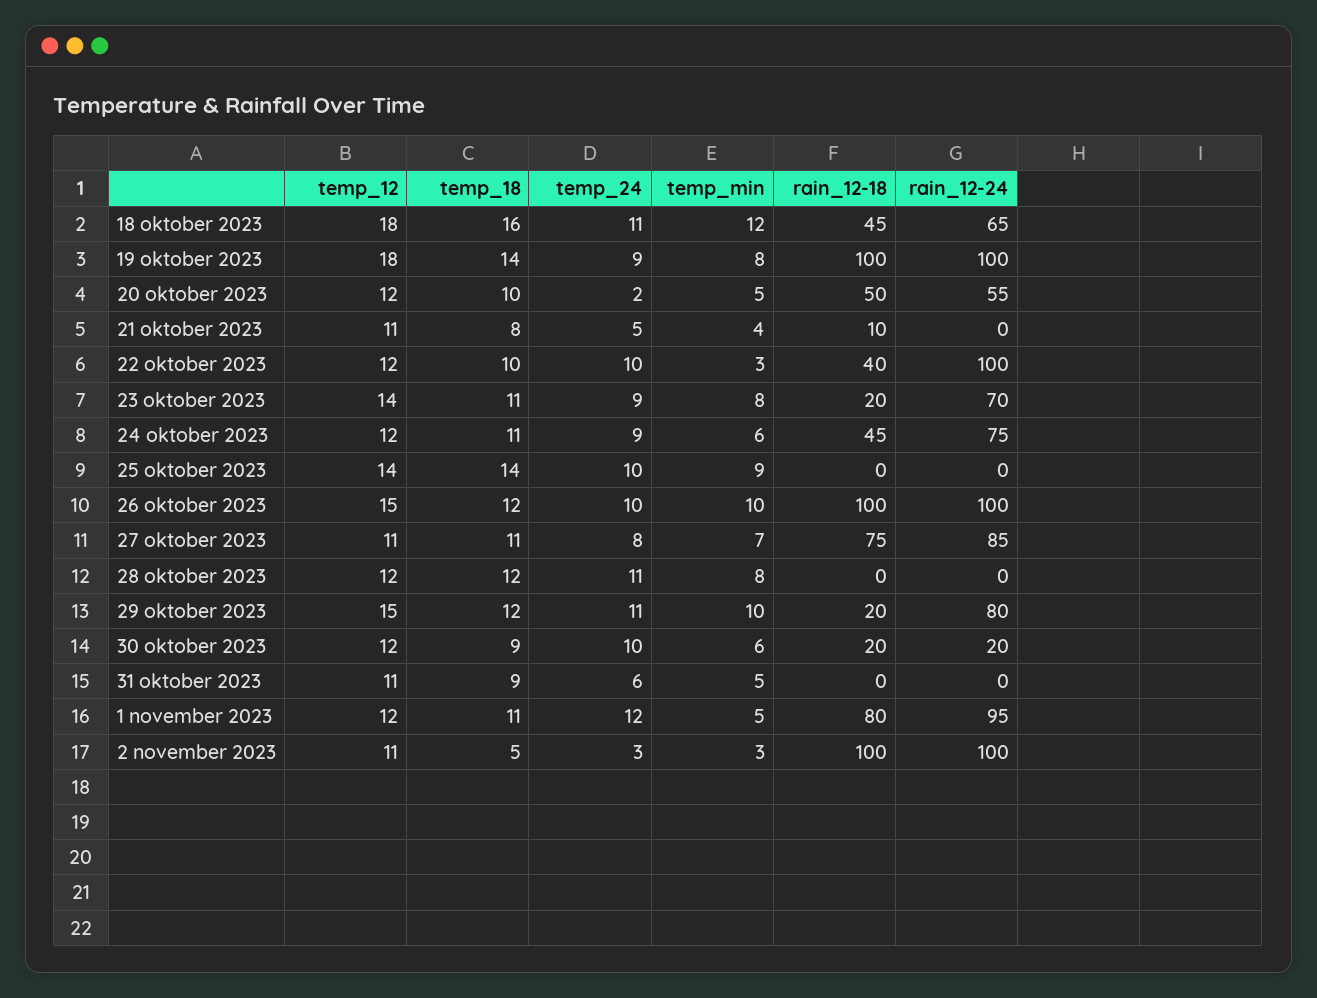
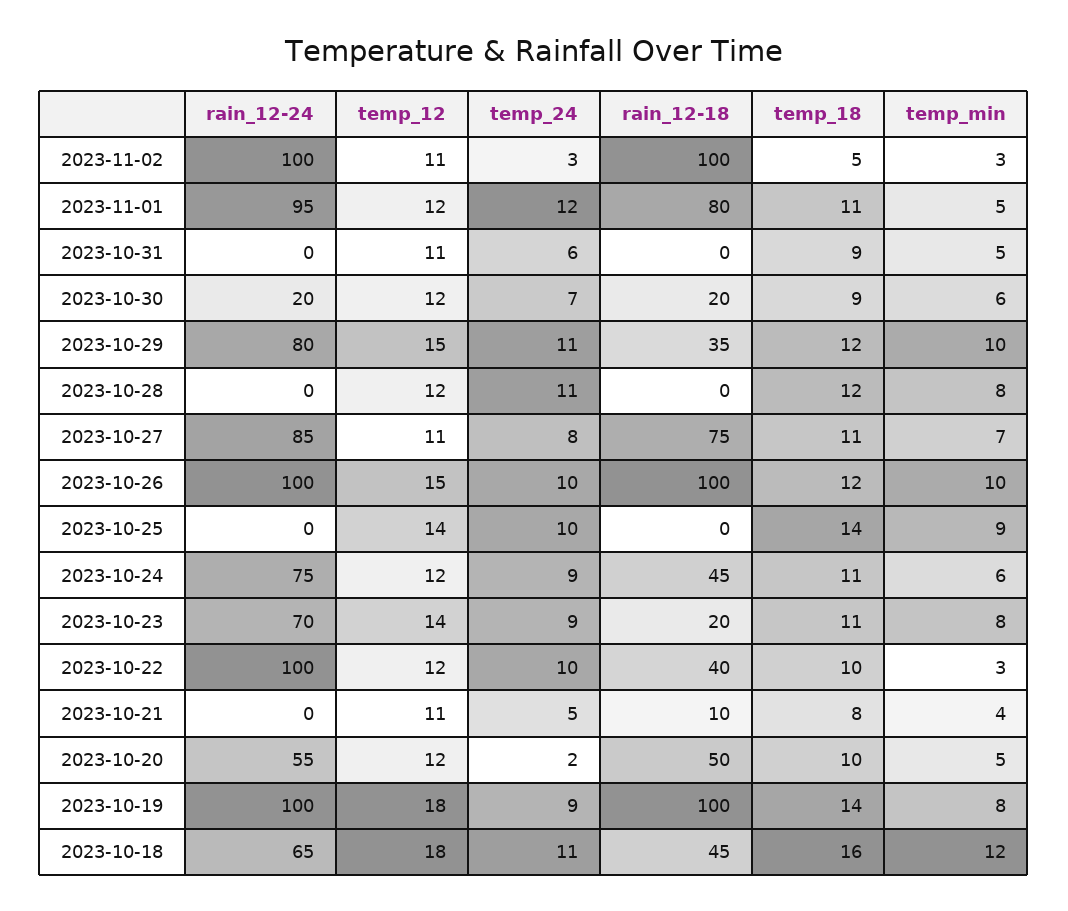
  {
    "temp_12": {
      "18 oktober 2023": 18,
      "19 oktober 2023": 18,
      "20 oktober 2023": 12,
      "21 oktober 2023": 11,
      "22 oktober 2023": 12,
      "23 oktober 2023": 14,
      "24 oktober 2023": 12,
      "25 oktober 2023": 14,
      "26 oktober 2023": 15,
      "27 oktober 2023": 11,
      "28 oktober 2023": 12,
      "29 oktober 2023": 15,
      "30 oktober 2023": 12,
      "31 oktober 2023": 11,
      "1 november 2023": 12,
      "2 november 2023": 11
    },
    "temp_18": {
      "18 oktober 2023": 16,
      "19 oktober 2023": 14,
      "20 oktober 2023": 10,
      "21 oktober 2023": 8,
      "22 oktober 2023": 10,
      "23 oktober 2023": 11,
      "24 oktober 2023": 11,
      "25 oktober 2023": 14,
      "26 oktober 2023": 12,
      "27 oktober 2023": 11,
      "28 oktober 2023": 12,
      "29 oktober 2023": 12,
      "30 oktober 2023": 9,
      "31 oktober 2023": 9,
      "1 november 2023": 11,
      "2 november 2023": 5
    },
    "temp_24": {
      "18 oktober 2023": 11,
      "19 oktober 2023": 9,
      "20 oktober 2023": 2,
      "21 oktober 2023": 5,
      "22 oktober 2023": 10,
      "23 oktober 2023": 9,
      "24 oktober 2023": 9,
      "25 oktober 2023": 10,
      "26 oktober 2023": 10,
      "27 oktober 2023": 8,
      "28 oktober 2023": 11,
      "29 oktober 2023": 11,
-     "30 oktober 2023": 10,
+     "30 oktober 2023": 7,
      "31 oktober 2023": 6,
      "1 november 2023": 12,
      "2 november 2023": 3
    },
    "temp_min": {
      "18 oktober 2023": 12,
      "19 oktober 2023": 8,
      "20 oktober 2023": 5,
      "21 oktober 2023": 4,
      "22 oktober 2023": 3,
      "23 oktober 2023": 8,
      "24 oktober 2023": 6,
      "25 oktober 2023": 9,
      "26 oktober 2023": 10,
      "27 oktober 2023": 7,
      "28 oktober 2023": 8,
      "29 oktober 2023": 10,
      "30 oktober 2023": 6,
      "31 oktober 2023": 5,
      "1 november 2023": 5,
      "2 november 2023": 3
    },
    "rain_12-18": {
      "18 oktober 2023": 45,
      "19 oktober 2023": 100,
      "20 oktober 2023": 50,
      "21 oktober 2023": 10,
      "22 oktober 2023": 40,
      "23 oktober 2023": 20,
      "24 oktober 2023": 45,
      "25 oktober 2023": 0,
      "26 oktober 2023": 100,
      "27 oktober 2023": 75,
      "28 oktober 2023": 0,
-     "29 oktober 2023": 20,
+     "29 oktober 2023": 35,
      "30 oktober 2023": 20,
      "31 oktober 2023": 0,
      "1 november 2023": 80,
      "2 november 2023": 100
    },
    "rain_12-24": {
      "18 oktober 2023": 65,
      "19 oktober 2023": 100,
      "20 oktober 2023": 55,
      "21 oktober 2023": 0,
      "22 oktober 2023": 100,
      "23 oktober 2023": 70,
      "24 oktober 2023": 75,
      "25 oktober 2023": 0,
      "26 oktober 2023": 100,
      "27 oktober 2023": 85,
      "28 oktober 2023": 0,
      "29 oktober 2023": 80,
      "30 oktober 2023": 20,
      "31 oktober 2023": 0,
      "1 november 2023": 95,
      "2 november 2023": 100
    }
  }

